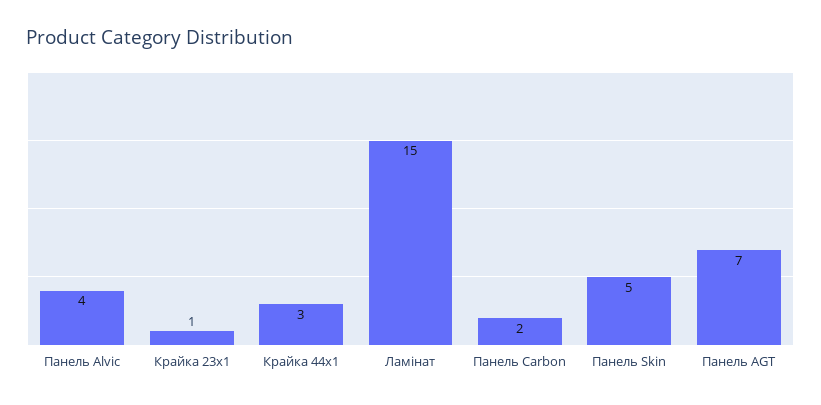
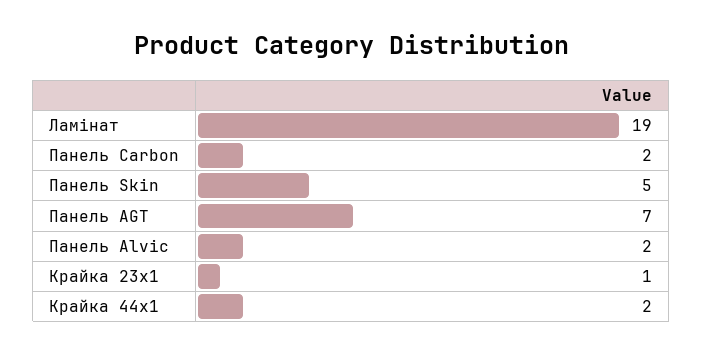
  {
-   "Панель Alvic": 4,
+   "Панель Alvic": 2,
    "Крайка 23x1": 1,
-   "Крайка 44x1": 3,
+   "Крайка 44x1": 2,
-   "Ламінат": 15,
+   "Ламінат": 19,
    "Панель Carbon": 2,
    "Панель Skin": 5,
    "Панель AGT": 7
  }

